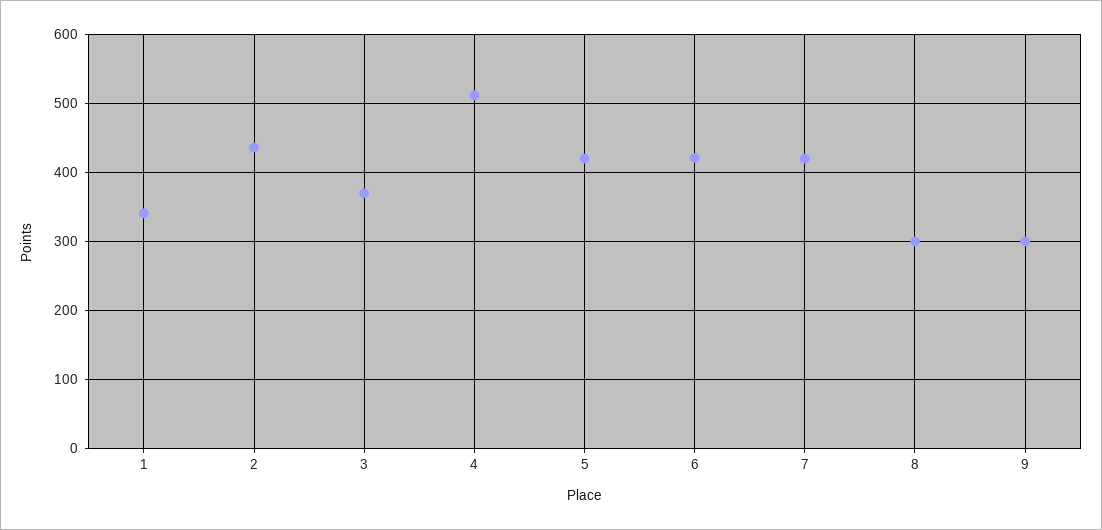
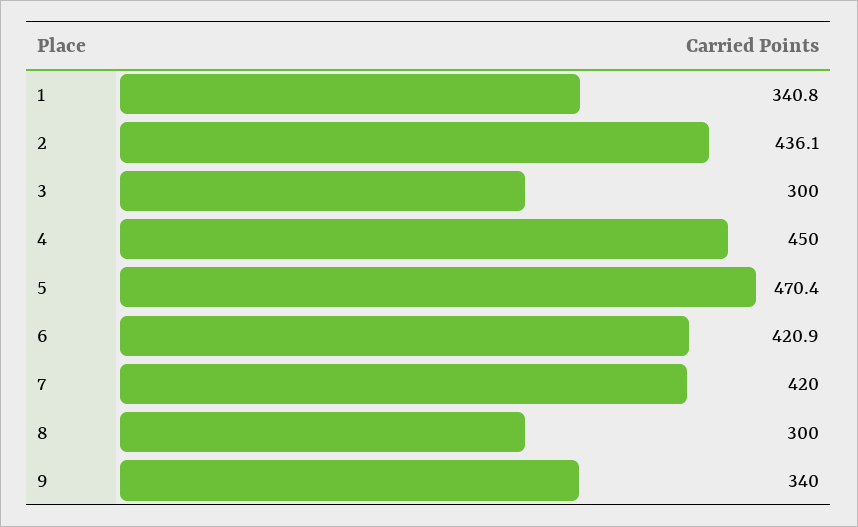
  {
    "1": 340.8,
    "2": 436.1,
-   "3": 370,
+   "3": 300,
-   "4": 510,
+   "4": 450,
-   "5": 420,
+   "5": 470.4,
    "6": 420.9,
    "7": 420,
    "8": 300,
-   "9": 300
+   "9": 340
  }

